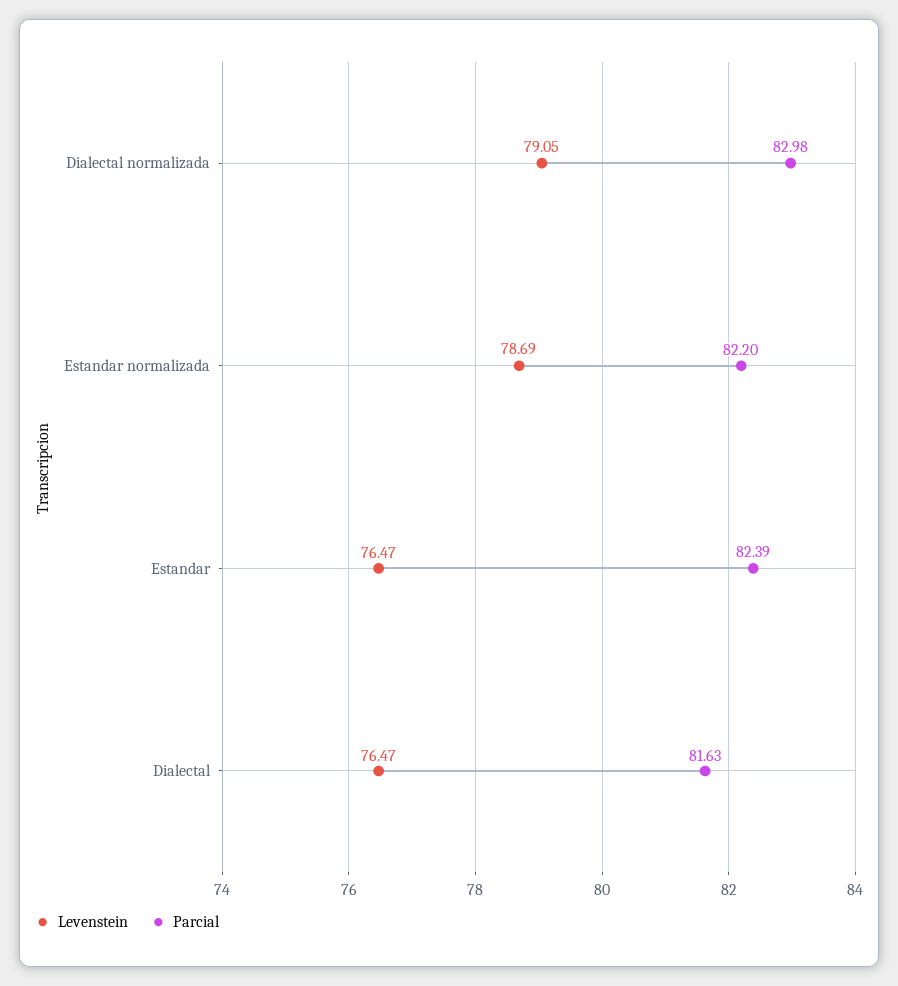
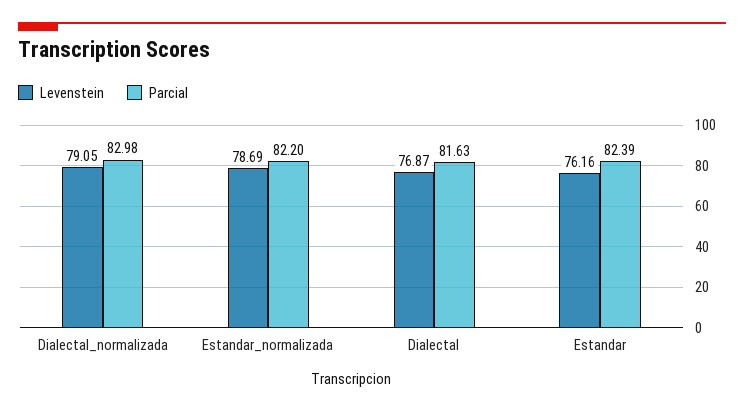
  {
    "Levenstein": {
      "Dialectal normalizada": 79.05,
      "Estandar normalizada": 78.69,
-     "Estandar": 76.47,
+     "Estandar": 76.16,
-     "Dialectal": 76.47
+     "Dialectal": 76.87
    },
    "Parcial": {
      "Dialectal normalizada": 82.98,
      "Estandar normalizada": 82.2,
      "Estandar": 82.39,
      "Dialectal": 81.63
    }
  }

